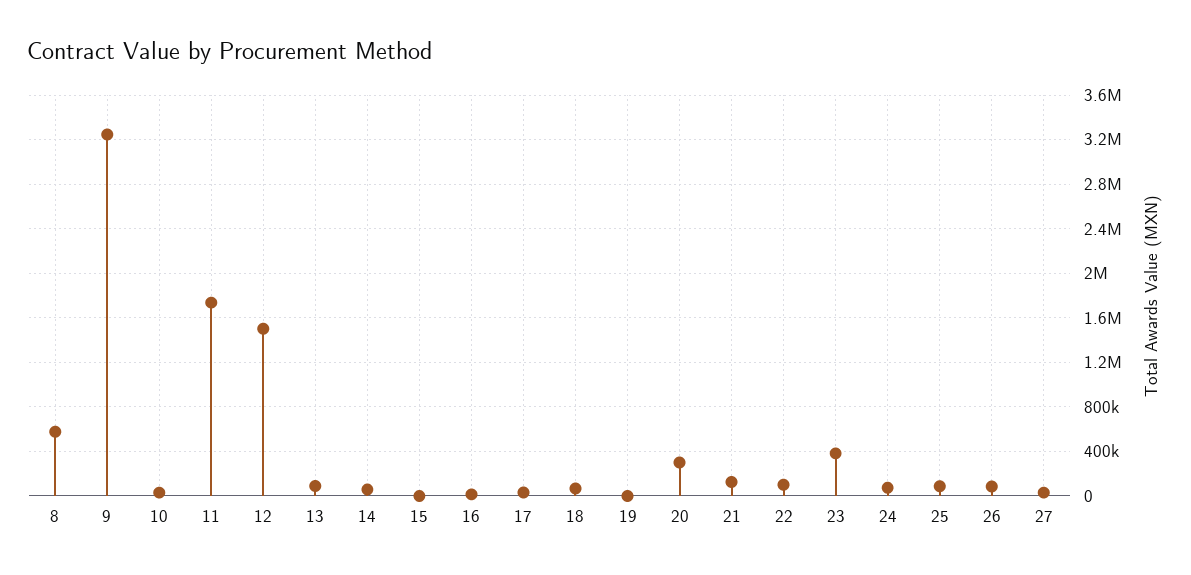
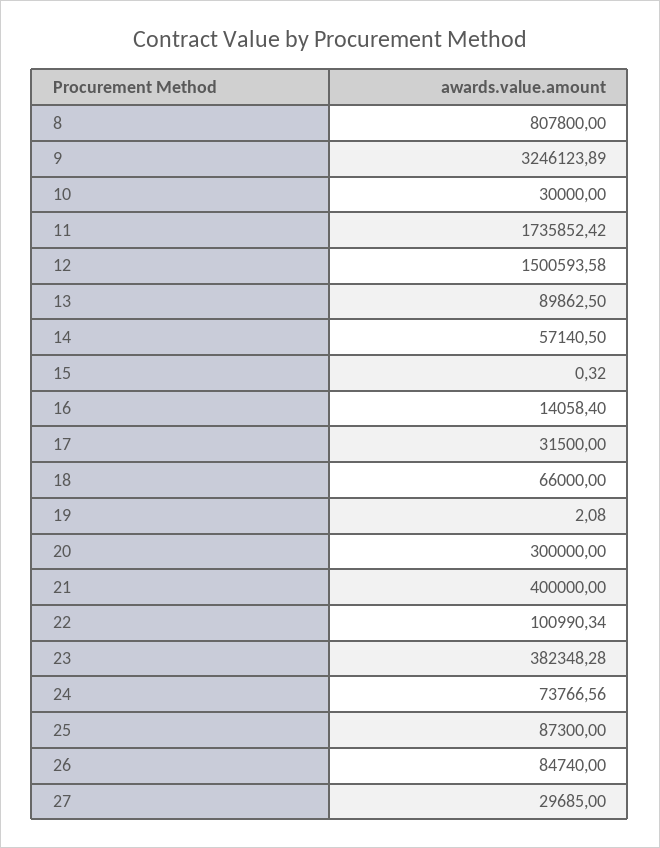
  {
-   "8": 600000,
+   "8": 807800,
    "9": 3246123.89,
    "10": 30000,
    "11": 1735852.42,
    "12": 1500593.58,
    "13": 89862.5,
    "14": 57140.5,
    "15": 0.32,
    "16": 14058.4,
    "17": 31500,
    "18": 66000,
    "19": 2.08,
    "20": 300000,
-   "21": 100000,
+   "21": 400000,
    "22": 100990.34,
    "23": 382348.28,
    "24": 73766.56,
    "25": 87300,
    "26": 84740,
    "27": 29685
  }

